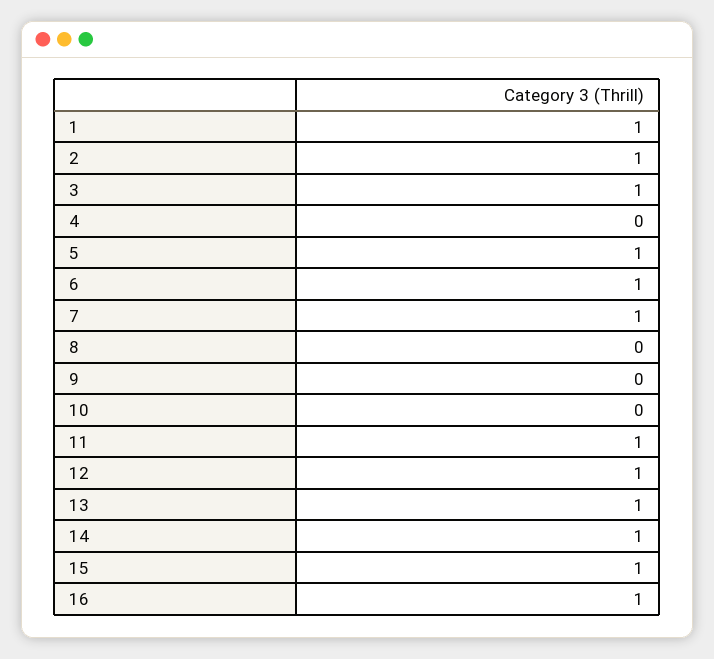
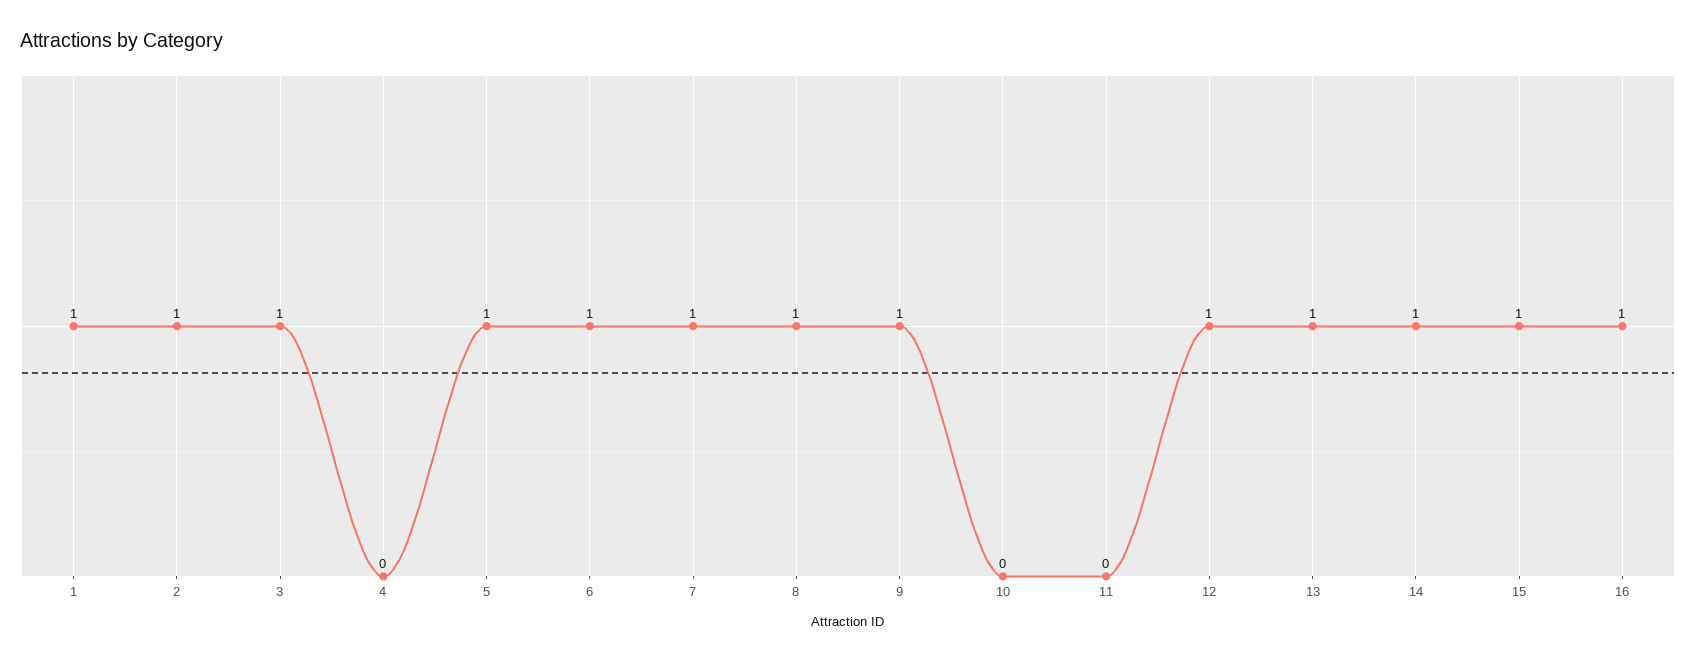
  {
    "1": 1,
    "2": 1,
    "3": 1,
    "4": 0,
    "5": 1,
    "6": 1,
    "7": 1,
-   "8": 0,
+   "8": 1,
-   "9": 0,
+   "9": 1,
    "10": 0,
-   "11": 1,
+   "11": 0,
    "12": 1,
    "13": 1,
    "14": 1,
    "15": 1,
    "16": 1
  }

